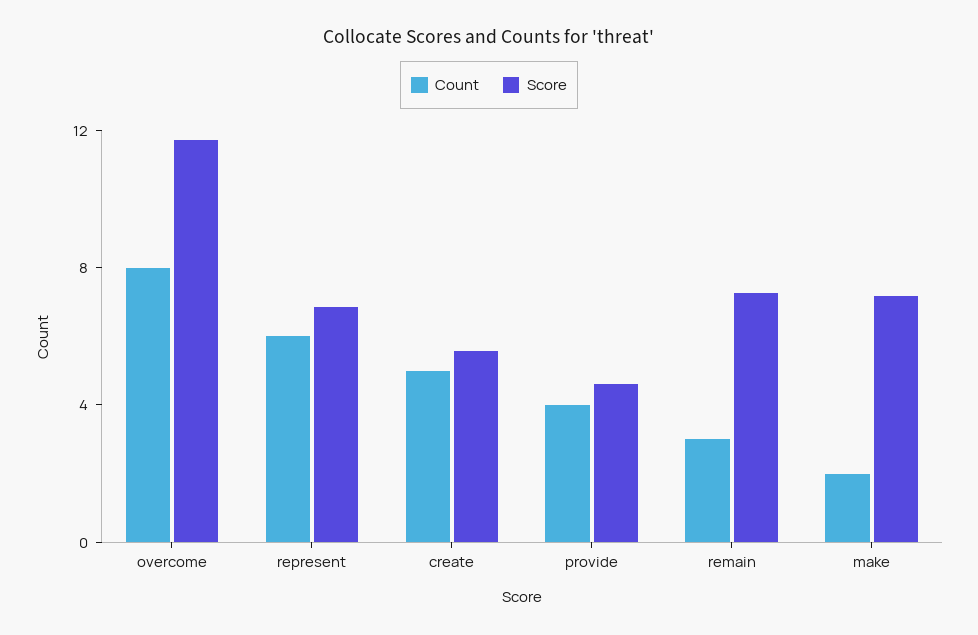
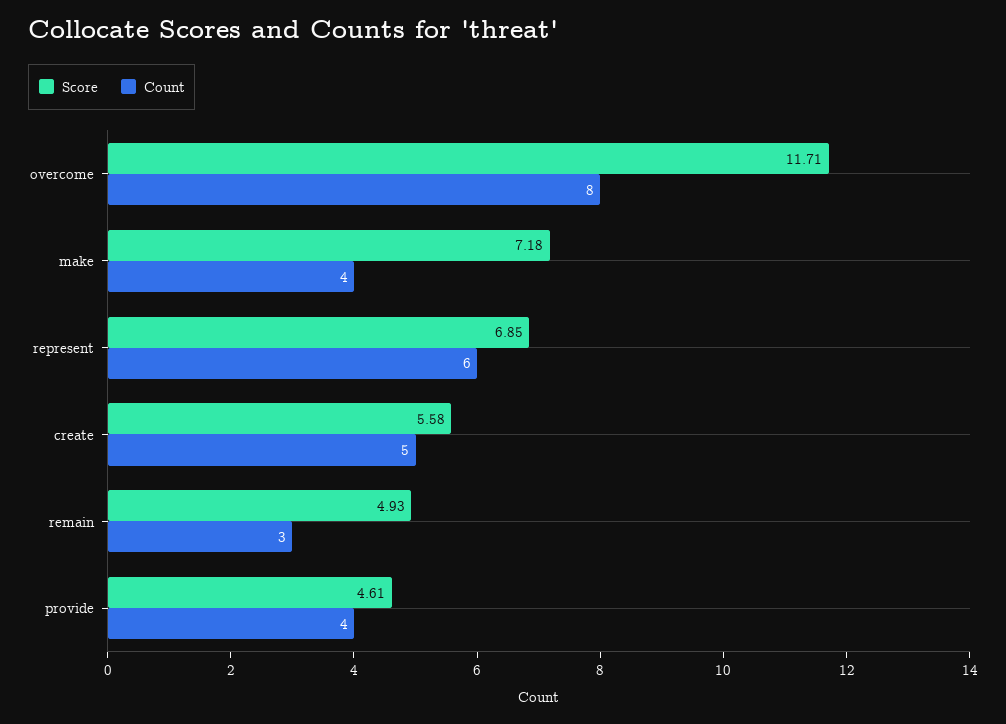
  {
    "Count": {
      "overcome": 8,
      "represent": 6,
      "create": 5,
      "provide": 4,
      "remain": 3,
-     "make": 2
+     "make": 4
    },
    "Score": {
      "overcome": 11.71,
      "represent": 6.85,
      "create": 5.58,
      "provide": 4.61,
-     "remain": 7,
+     "remain": 4.93,
      "make": 7.18
    }
  }

